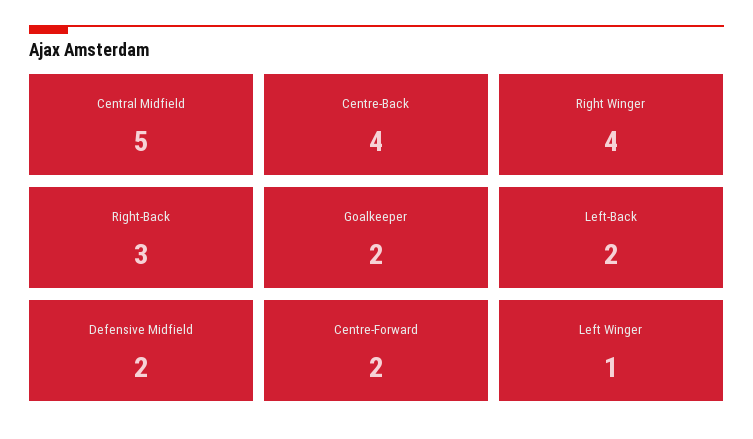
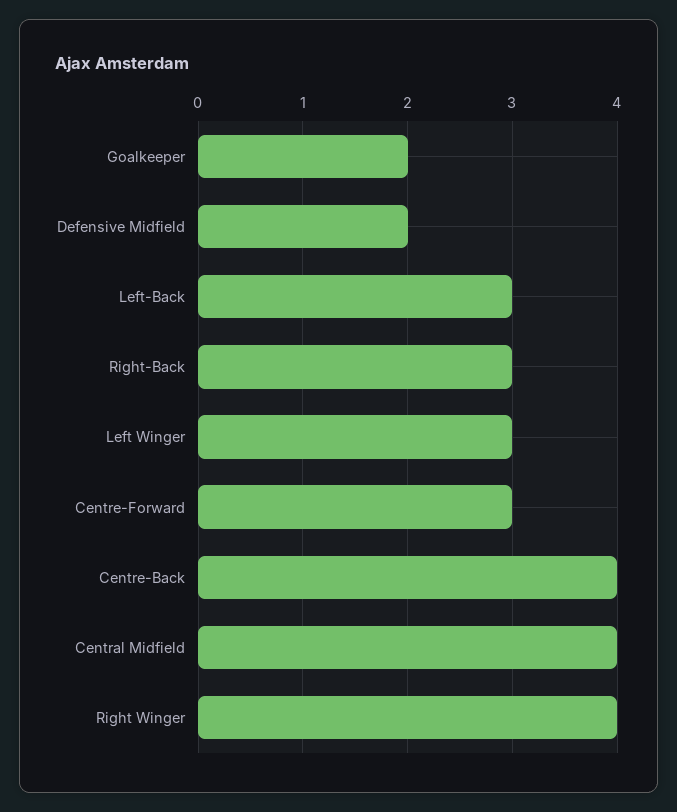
  {
-   "Central Midfield": 5,
+   "Central Midfield": 4,
    "Centre-Back": 4,
    "Right Winger": 4,
    "Right-Back": 3,
    "Goalkeeper": 2,
-   "Left-Back": 2,
+   "Left-Back": 3,
    "Defensive Midfield": 2,
-   "Centre-Forward": 2,
+   "Centre-Forward": 3,
-   "Left Winger": 1
+   "Left Winger": 3
  }

